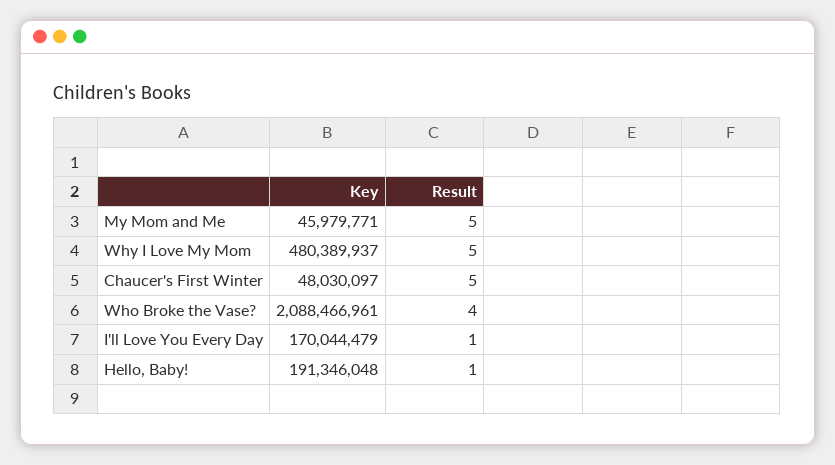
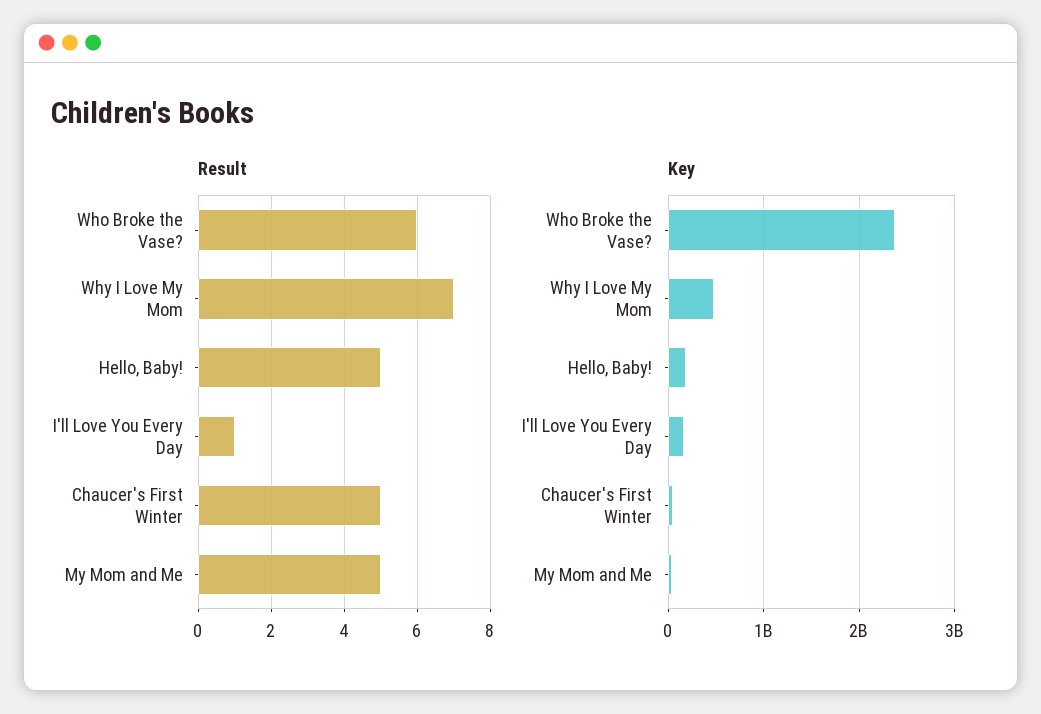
  {
    "Key": {
      "My Mom and Me": 45979771,
      "Why I Love My Mom": 480389937,
      "Chaucer's First Winter": 48030097,
-     "Who Broke the Vase?": 2088466961,
+     "Who Broke the Vase?": 2400000000,
      "I'll Love You Every Day": 170044479,
      "Hello, Baby!": 191346048
    },
    "Result": {
      "My Mom and Me": 5,
-     "Why I Love My Mom": 5,
+     "Why I Love My Mom": 7,
      "Chaucer's First Winter": 5,
-     "Who Broke the Vase?": 4,
+     "Who Broke the Vase?": 6,
      "I'll Love You Every Day": 1,
-     "Hello, Baby!": 1
+     "Hello, Baby!": 5
    }
  }

